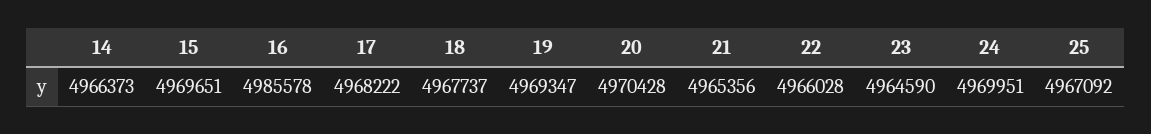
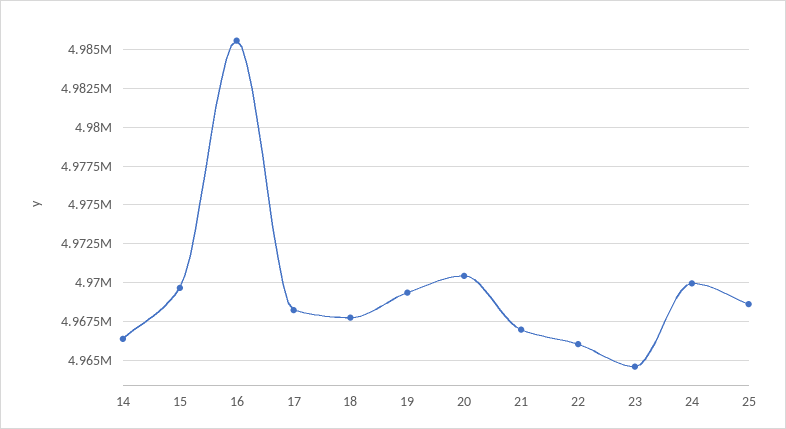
  {
    "14": 4966373,
    "15": 4969651,
    "16": 4985578,
    "17": 4968222,
    "18": 4967737,
    "19": 4969347,
    "20": 4970428,
-   "21": 4965356,
+   "21": 4967000,
    "22": 4966028,
    "23": 4964590,
    "24": 4969951,
-   "25": 4967092
+   "25": 4968500
  }

